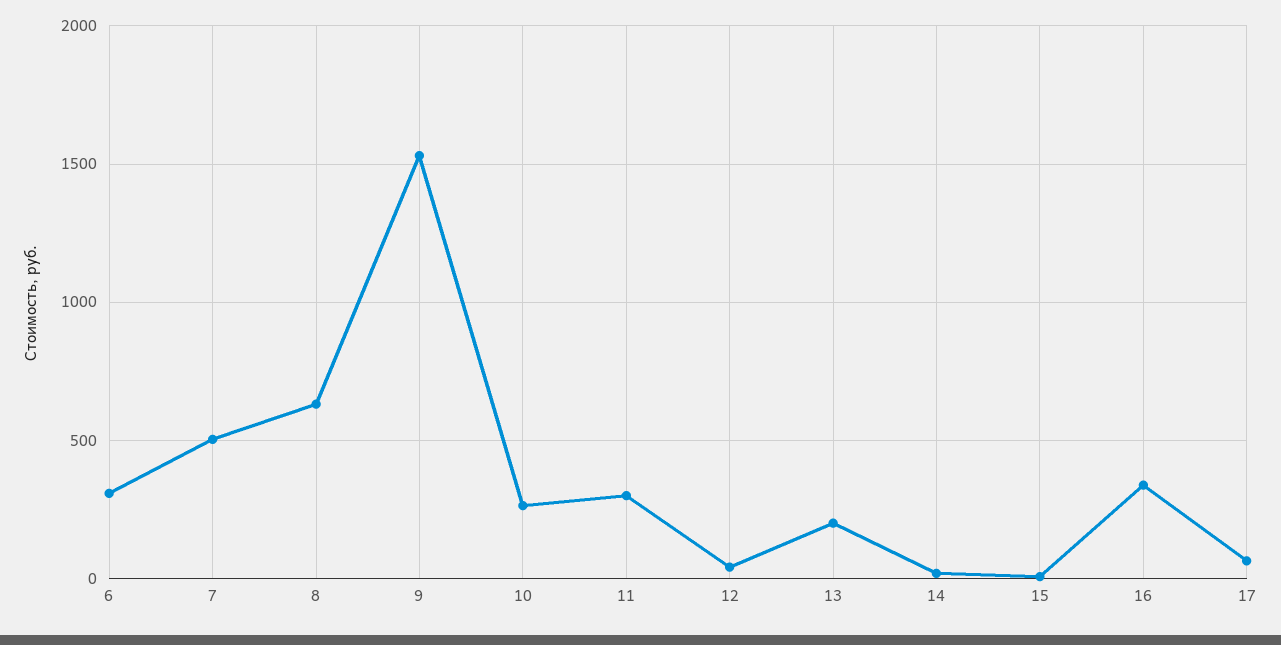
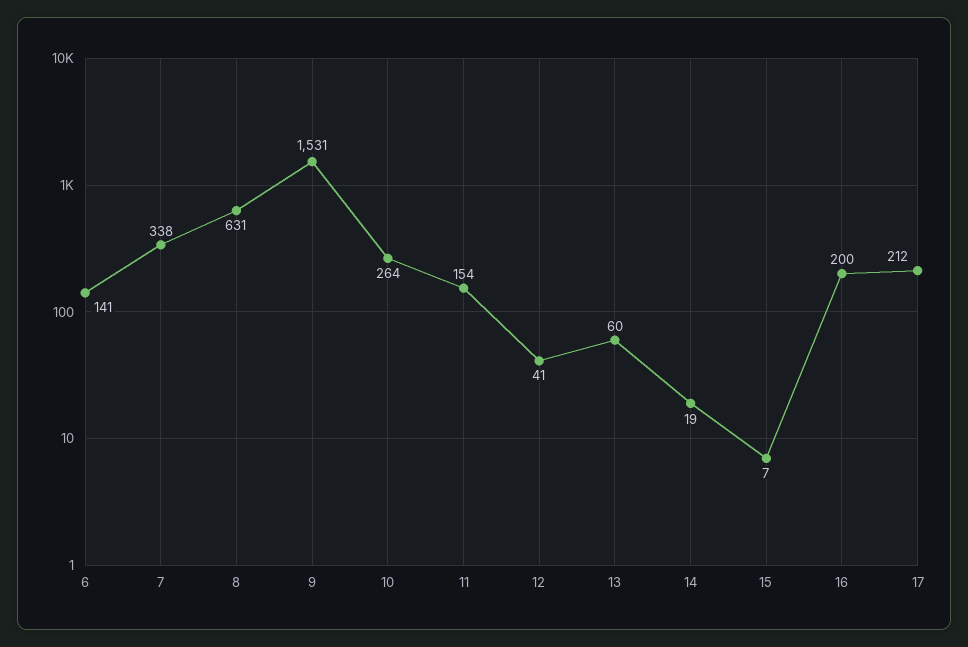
  {
-   "6": 300,
+   "6": 141,
-   "7": 500,
+   "7": 338,
    "8": 631,
    "9": 1531,
    "10": 264,
-   "11": 300,
+   "11": 154,
    "12": 41,
-   "13": 200,
+   "13": 60,
    "14": 19,
    "15": 7,
-   "16": 350,
+   "16": 200,
-   "17": 50
+   "17": 212
  }

